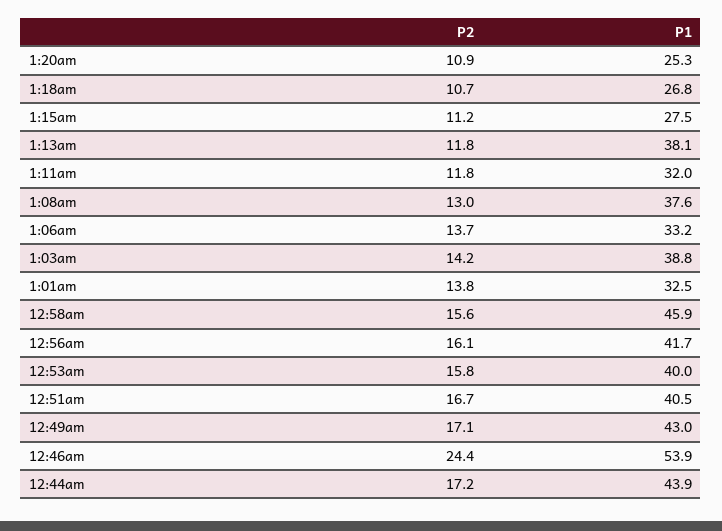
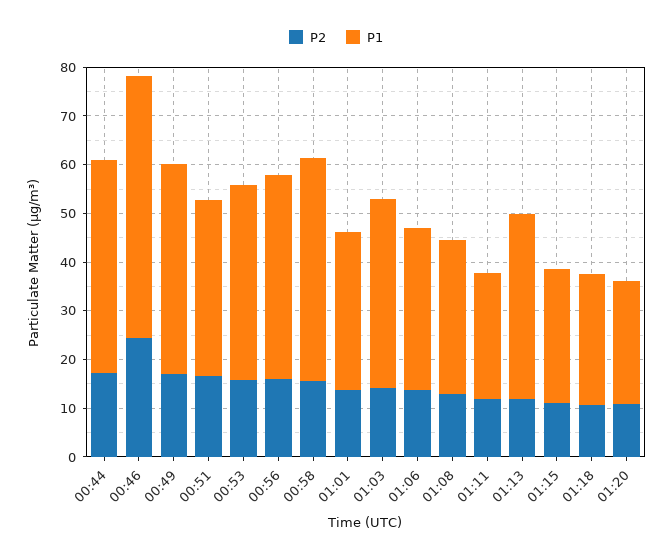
  {
    "P2": {
      "1:20am": 10.9,
      "1:18am": 10.7,
      "1:15am": 11.2,
      "1:13am": 11.8,
      "1:11am": 11.8,
      "1:08am": 13,
      "1:06am": 13.7,
      "1:03am": 14.2,
      "1:01am": 13.8,
      "12:58am": 15.6,
      "12:56am": 16.1,
      "12:53am": 15.8,
      "12:51am": 16.7,
      "12:49am": 17.1,
      "12:46am": 24.4,
      "12:44am": 17.2
    },
    "P1": {
      "1:20am": 25.3,
      "1:18am": 26.8,
      "1:15am": 27.5,
      "1:13am": 38.1,
-     "1:11am": 32,
+     "1:11am": 26,
-     "1:08am": 37.6,
+     "1:08am": 32,
      "1:06am": 33.2,
      "1:03am": 38.8,
      "1:01am": 32.5,
      "12:58am": 45.9,
      "12:56am": 41.7,
      "12:53am": 40,
-     "12:51am": 40.5,
+     "12:51am": 36,
      "12:49am": 43,
      "12:46am": 53.9,
      "12:44am": 43.9
    }
  }

